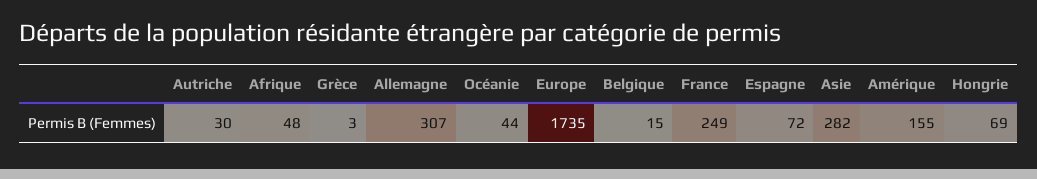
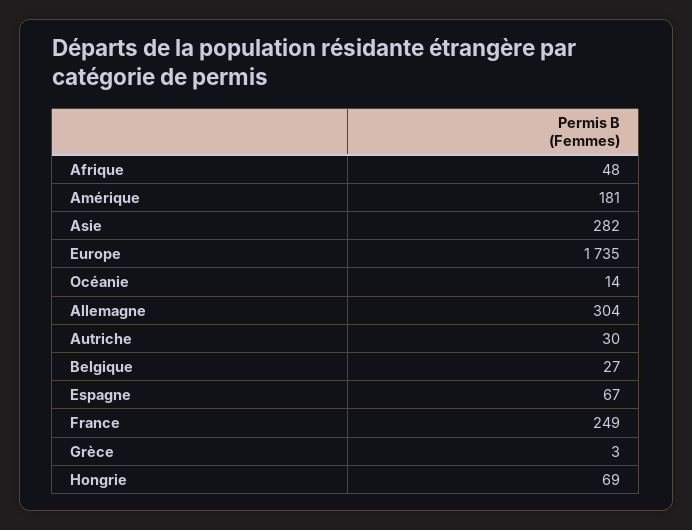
  {
    "Autriche": 30,
    "Afrique": 48,
    "Grèce": 3,
-   "Allemagne": 307,
+   "Allemagne": 304,
-   "Océanie": 44,
+   "Océanie": 14,
    "Europe": 1735,
-   "Belgique": 15,
+   "Belgique": 27,
    "France": 249,
-   "Espagne": 72,
+   "Espagne": 67,
    "Asie": 282,
-   "Amérique": 155,
+   "Amérique": 181,
    "Hongrie": 69
  }

